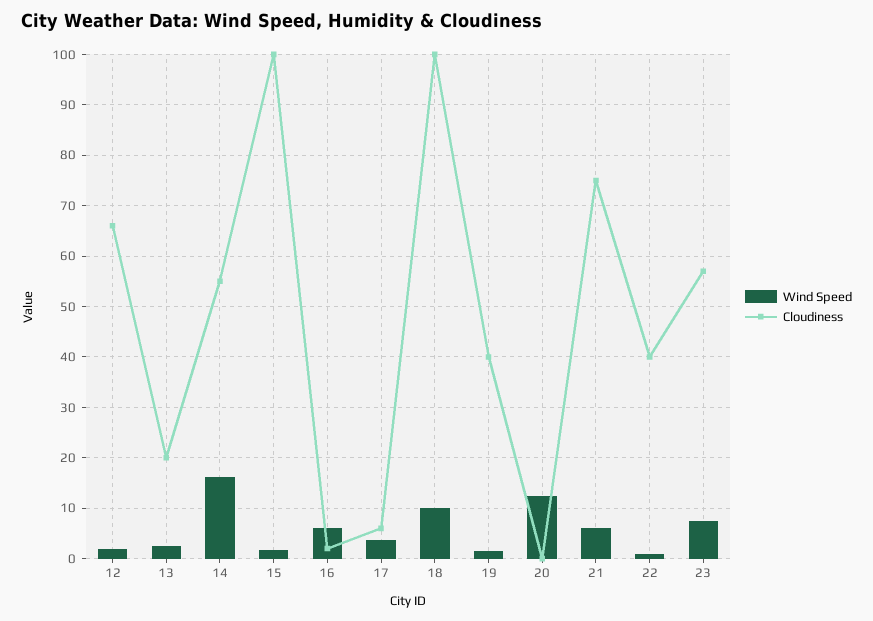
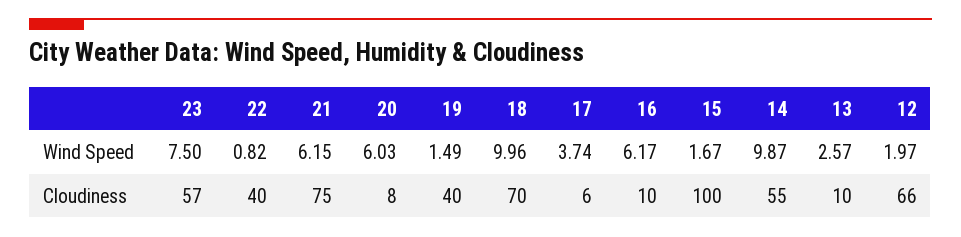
  {
    "Wind Speed": {
      "12": 1.97,
      "13": 2.57,
-     "14": 16,
+     "14": 9.87,
      "15": 1.67,
      "16": 6.17,
      "17": 3.74,
      "18": 9.96,
      "19": 1.49,
-     "20": 12,
+     "20": 6.03,
      "21": 6.15,
      "22": 0.82,
      "23": 7.5
    },
    "Cloudiness": {
      "12": 66,
-     "13": 20,
+     "13": 10,
      "14": 55,
      "15": 100,
-     "16": 2,
+     "16": 10,
      "17": 6,
-     "18": 100,
+     "18": 70,
      "19": 40,
-     "20": 0,
+     "20": 8,
      "21": 75,
      "22": 40,
      "23": 57
    }
  }

